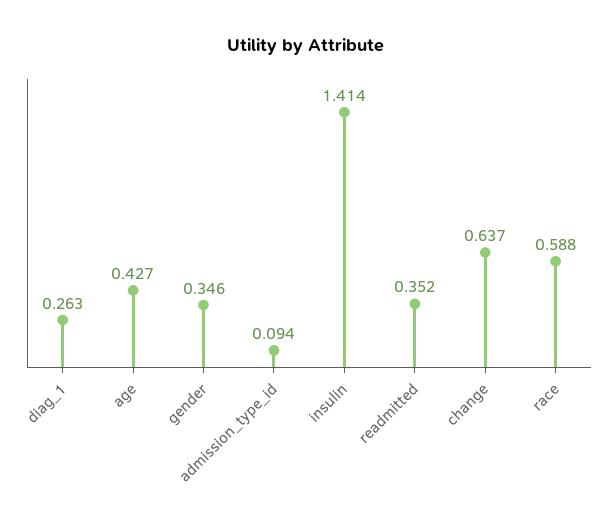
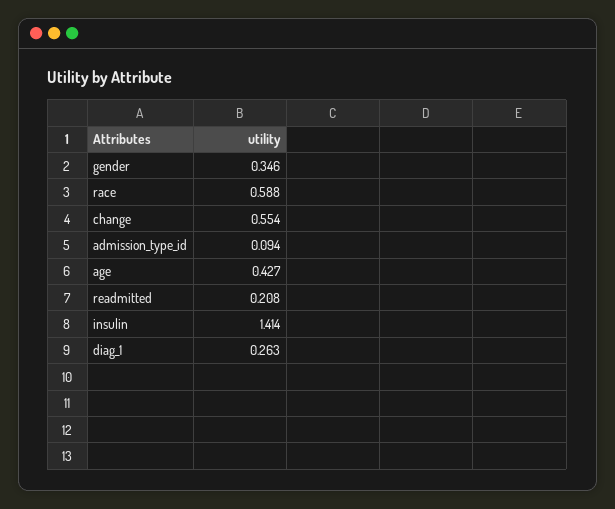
  {
    "diag_1": 0.263,
    "age": 0.427,
    "gender": 0.346,
    "admission_type_id": 0.094,
    "insulin": 1.414,
-   "readmitted": 0.352,
+   "readmitted": 0.208,
-   "change": 0.637,
+   "change": 0.554,
    "race": 0.588
  }

